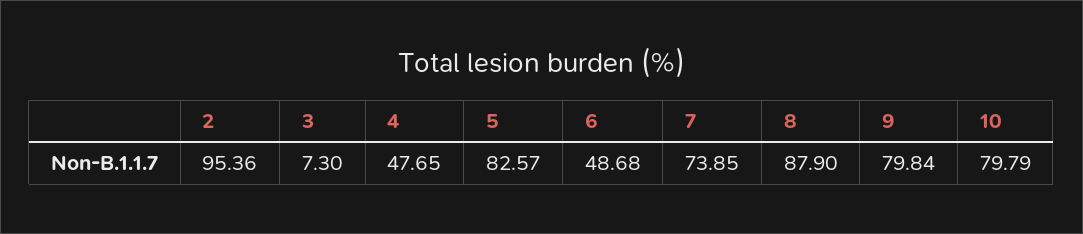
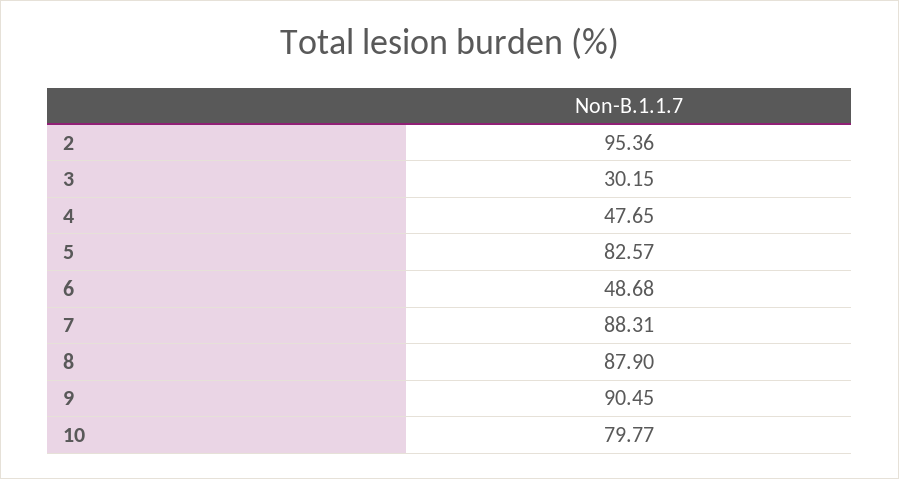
  {
    "2": 95.36,
-   "3": 7.3,
+   "3": 30.15,
    "4": 47.65,
    "5": 82.57,
    "6": 48.68,
-   "7": 73.85,
+   "7": 88.31,
    "8": 87.9,
-   "9": 79.84,
+   "9": 90.45,
-   "10": 79.79
+   "10": 79.77
  }

